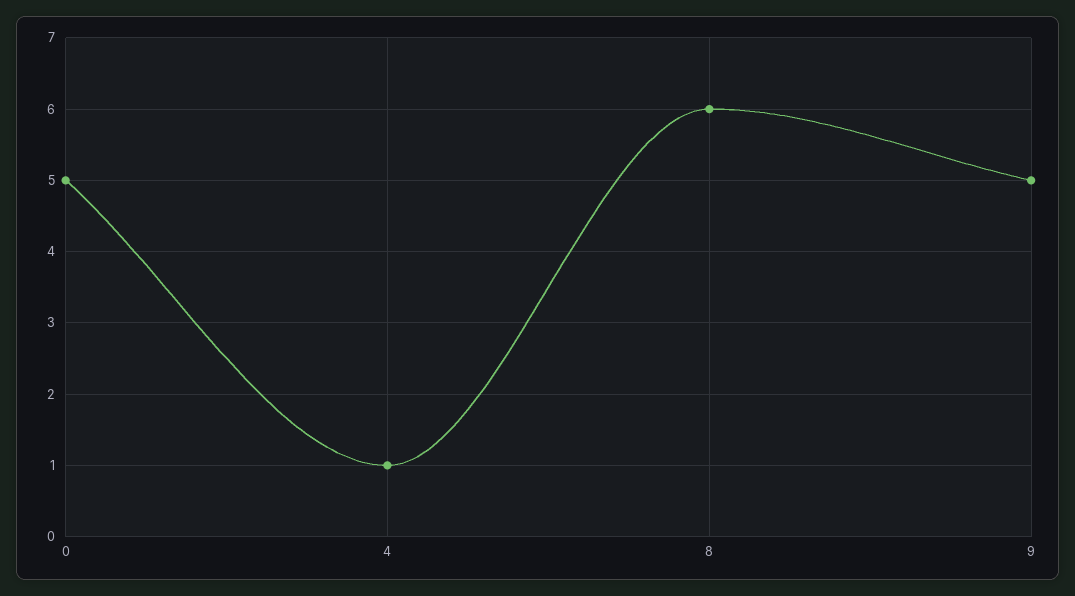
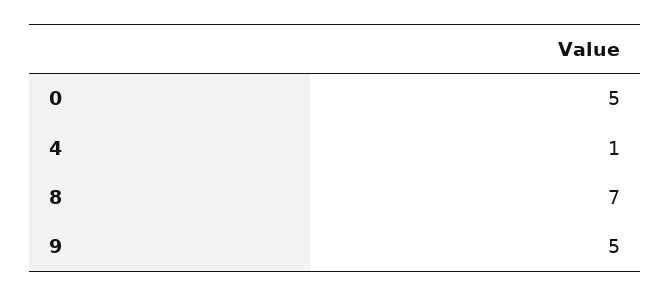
  {
    "0": 5,
    "4": 1,
-   "8": 6,
+   "8": 7,
    "9": 5
  }

